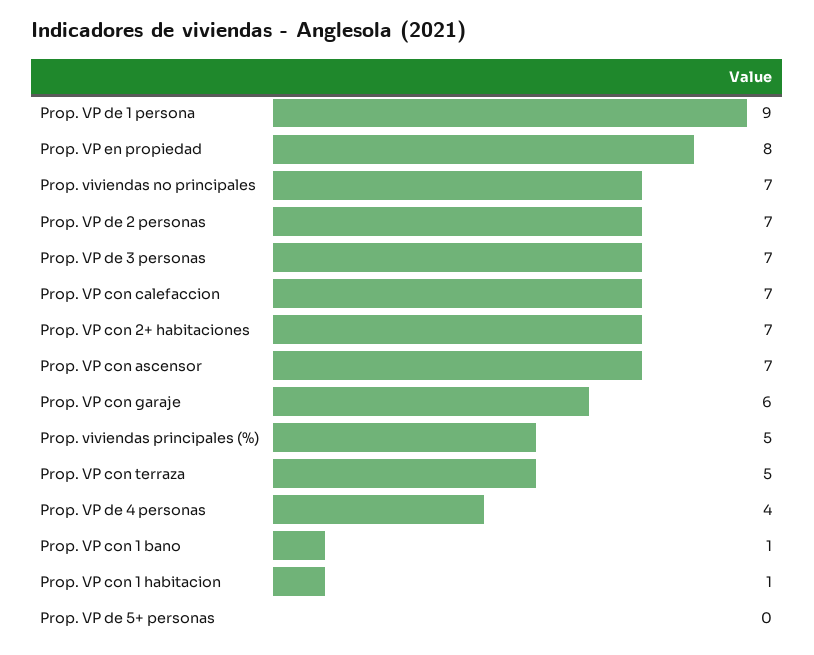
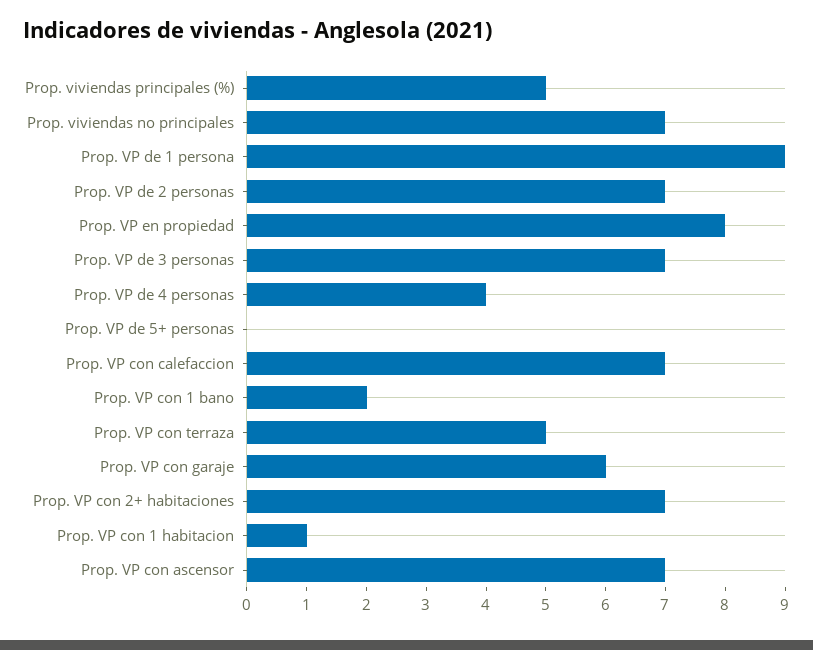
  {
    "Prop. VP de 1 persona": 9,
    "Prop. VP en propiedad": 8,
    "Prop. viviendas no principales": 7,
    "Prop. VP de 2 personas": 7,
    "Prop. VP de 3 personas": 7,
    "Prop. VP con calefaccion": 7,
    "Prop. VP con 2+ habitaciones": 7,
    "Prop. VP con ascensor": 7,
    "Prop. VP con garaje": 6,
    "Prop. viviendas principales (%)": 5,
    "Prop. VP con terraza": 5,
    "Prop. VP de 4 personas": 4,
-   "Prop. VP con 1 bano": 1,
+   "Prop. VP con 1 bano": 2,
    "Prop. VP con 1 habitacion": 1,
    "Prop. VP de 5+ personas": 0
  }

